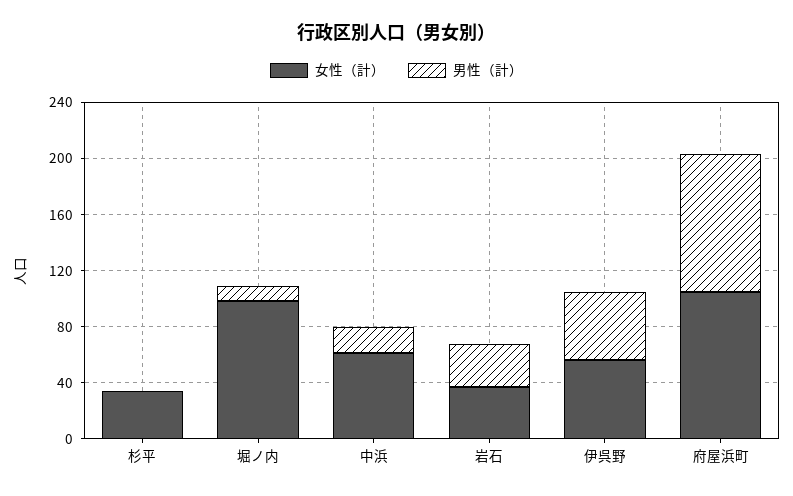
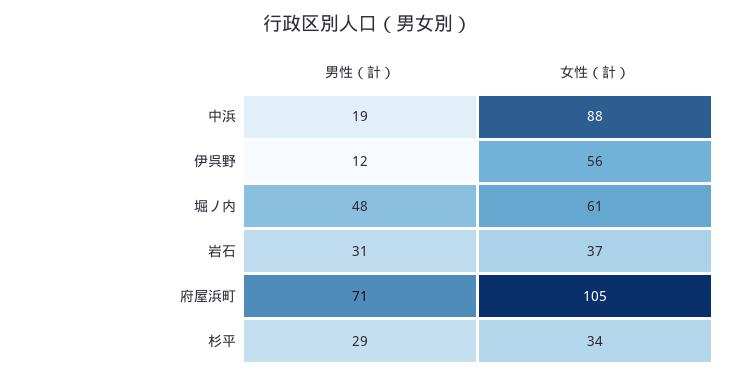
  {
    "女性（計）": {
      "杉平": 34,
-     "堀ノ内": 100,
+     "堀ノ内": 61,
-     "中浜": 60,
+     "中浜": 88,
      "岩石": 37,
      "伊呉野": 56,
      "府屋浜町": 105
    },
    "男性（計）": {
-     "杉平": 0,
+     "杉平": 29,
-     "堀ノ内": 10,
+     "堀ノ内": 48,
      "中浜": 19,
      "岩石": 31,
-     "伊呉野": 50,
+     "伊呉野": 12,
-     "府屋浜町": 100
+     "府屋浜町": 71
    }
  }

